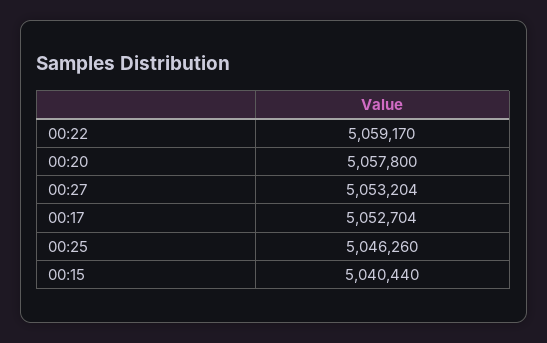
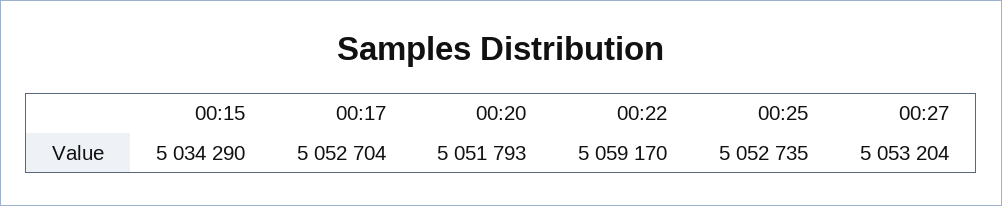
  {
    "00:22": 5059170,
-   "00:20": 5057800,
+   "00:20": 5051793,
    "00:27": 5053204,
    "00:17": 5052704,
-   "00:25": 5046260,
+   "00:25": 5052735,
-   "00:15": 5040440
+   "00:15": 5034290
  }

